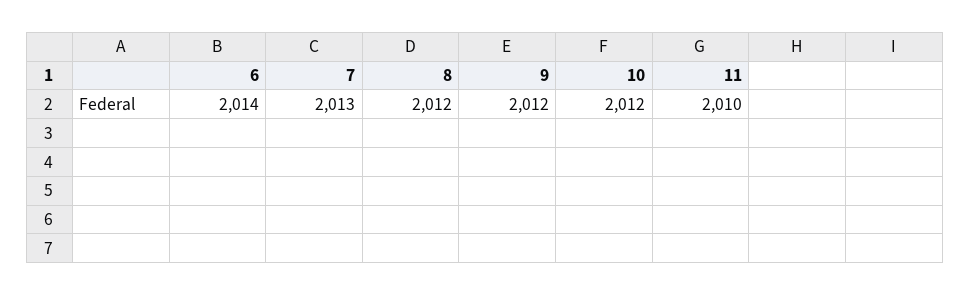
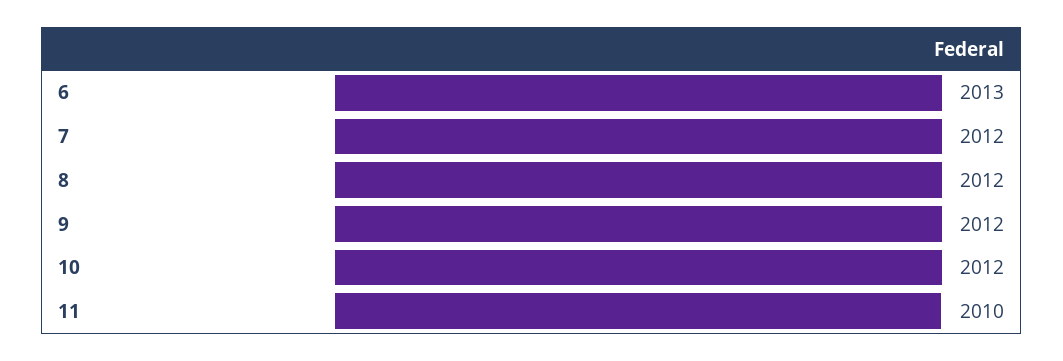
  {
-   "6": 2014,
+   "6": 2013,
-   "7": 2013,
+   "7": 2012,
    "8": 2012,
    "9": 2012,
    "10": 2012,
    "11": 2010
  }

